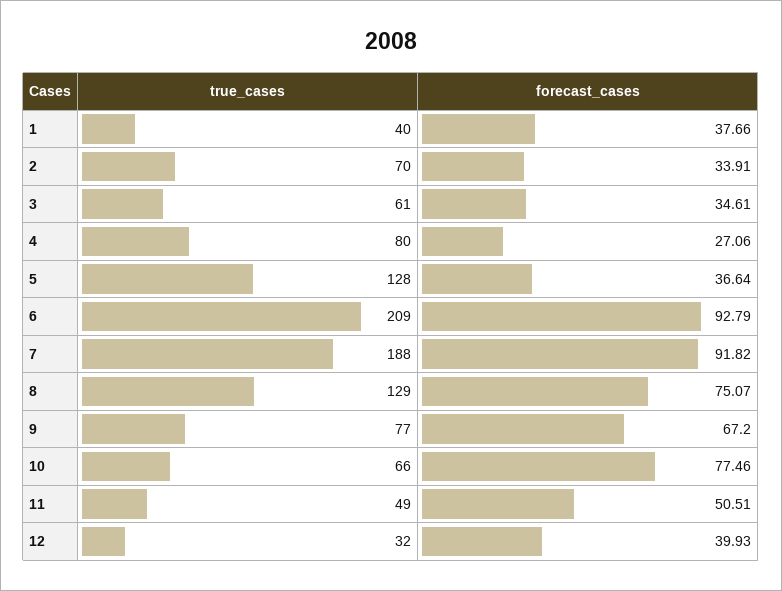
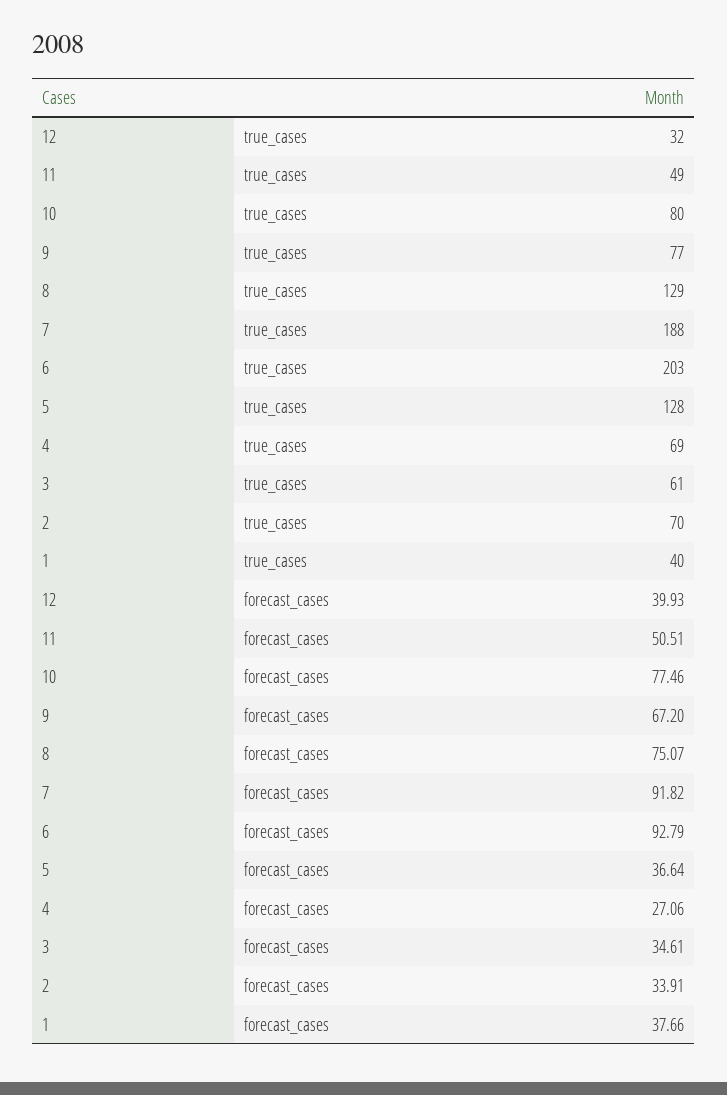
  {
    "true_cases": {
      "1": 40,
      "2": 70,
      "3": 61,
-     "4": 80,
+     "4": 69,
      "5": 128,
-     "6": 209,
+     "6": 203,
      "7": 188,
      "8": 129,
      "9": 77,
-     "10": 66,
+     "10": 80,
      "11": 49,
      "12": 32
    },
    "forecast_cases": {
      "1": 37.66,
      "2": 33.91,
      "3": 34.61,
      "4": 27.06,
      "5": 36.64,
      "6": 92.79,
      "7": 91.82,
      "8": 75.07,
      "9": 67.2,
      "10": 77.46,
      "11": 50.51,
      "12": 39.93
    }
  }

